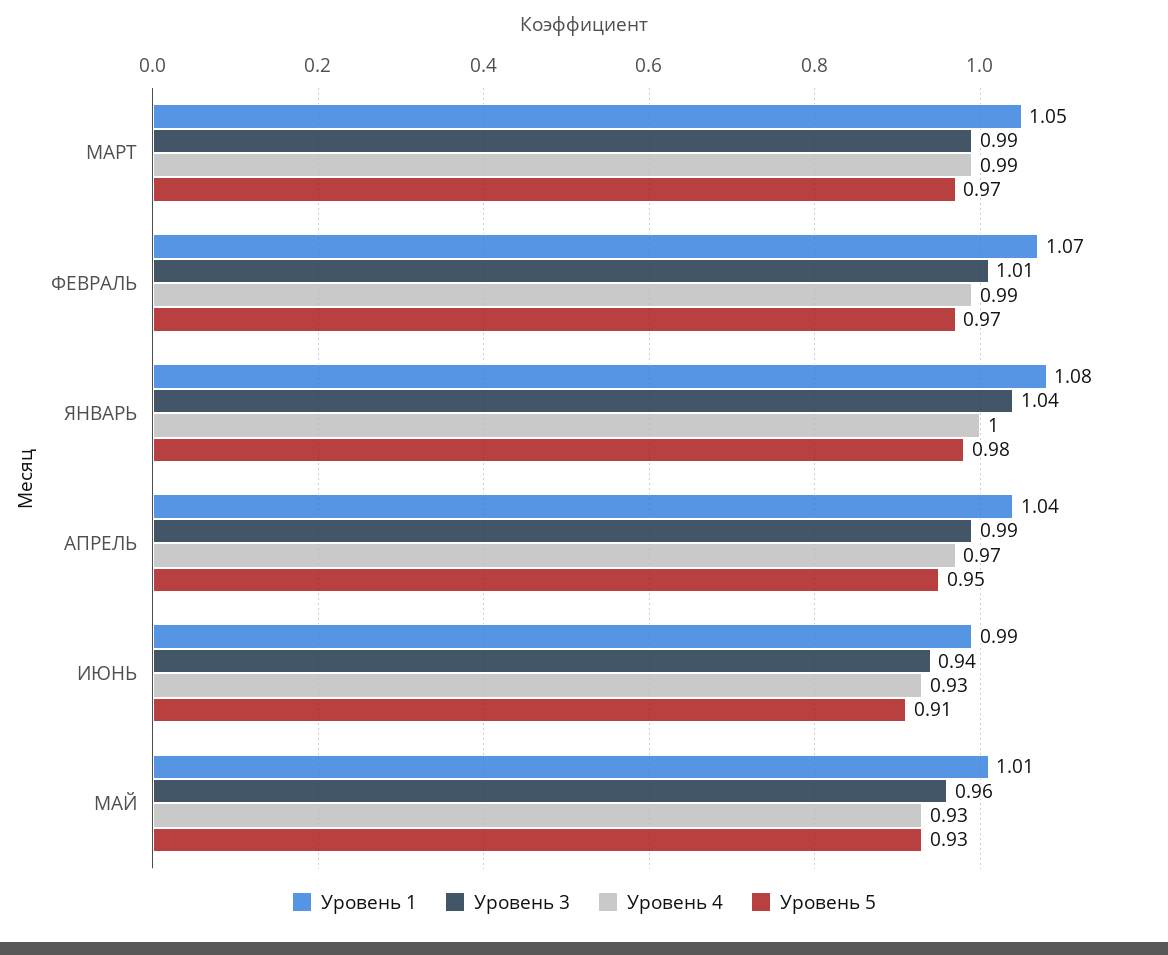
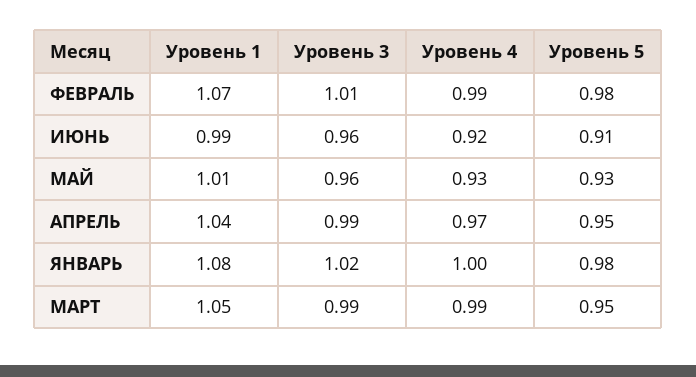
  {
    "Уровень 1": {
      "МАРТ": 1.05,
      "ФЕВРАЛЬ": 1.07,
      "ЯНВАРЬ": 1.08,
      "АПРЕЛЬ": 1.04,
      "ИЮНЬ": 0.99,
      "МАЙ": 1.01
    },
    "Уровень 3": {
      "МАРТ": 0.99,
      "ФЕВРАЛЬ": 1.01,
-     "ЯНВАРЬ": 1.04,
+     "ЯНВАРЬ": 1.02,
      "АПРЕЛЬ": 0.99,
-     "ИЮНЬ": 0.94,
+     "ИЮНЬ": 0.96,
      "МАЙ": 0.96
    },
    "Уровень 4": {
      "МАРТ": 0.99,
      "ФЕВРАЛЬ": 0.99,
      "ЯНВАРЬ": 1,
      "АПРЕЛЬ": 0.97,
-     "ИЮНЬ": 0.93,
+     "ИЮНЬ": 0.92,
      "МАЙ": 0.93
    },
    "Уровень 5": {
-     "МАРТ": 0.97,
+     "МАРТ": 0.95,
-     "ФЕВРАЛЬ": 0.97,
+     "ФЕВРАЛЬ": 0.98,
      "ЯНВАРЬ": 0.98,
      "АПРЕЛЬ": 0.95,
      "ИЮНЬ": 0.91,
      "МАЙ": 0.93
    }
  }

